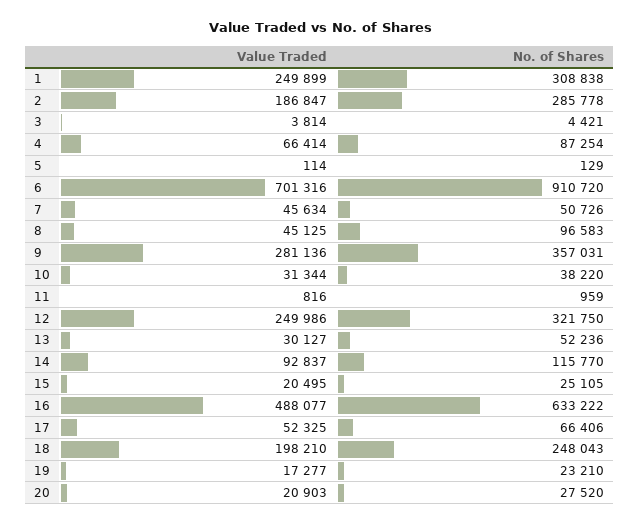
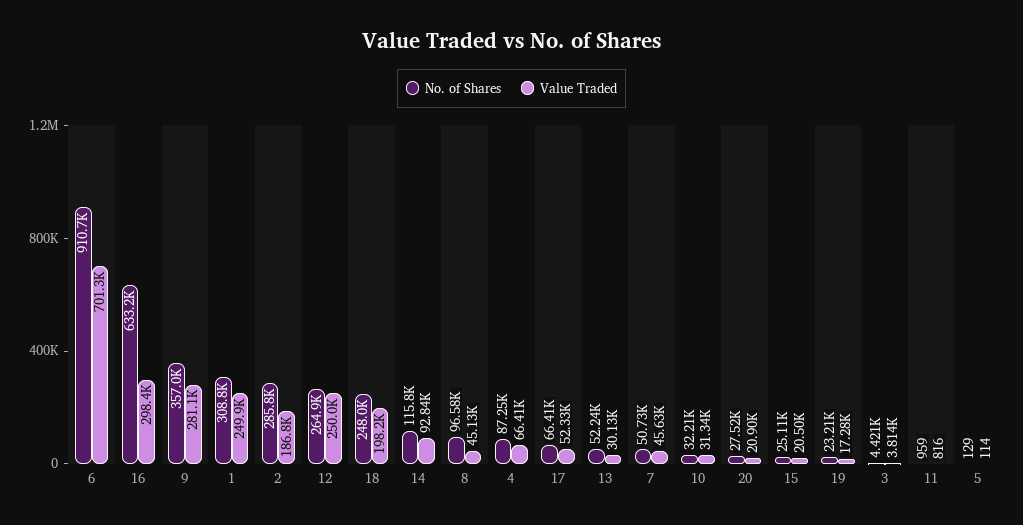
  {
    "Value Traded": {
      "1": 249899,
      "2": 186847,
      "3": 3814,
      "4": 66414,
      "5": 114,
      "6": 701316,
      "7": 45634,
      "8": 45125,
      "9": 281136,
      "10": 31344,
      "11": 816,
      "12": 249986,
      "13": 30127,
      "14": 92837,
      "15": 20495,
-     "16": 488077,
+     "16": 298400,
      "17": 52325,
      "18": 198210,
      "19": 17277,
      "20": 20903
    },
    "No. of Shares": {
      "1": 308838,
      "2": 285778,
      "3": 4421,
      "4": 87254,
      "5": 129,
      "6": 910720,
      "7": 50726,
      "8": 96583,
      "9": 357031,
-     "10": 38220,
+     "10": 32210,
      "11": 959,
-     "12": 321750,
+     "12": 264900,
      "13": 52236,
      "14": 115770,
      "15": 25105,
      "16": 633222,
      "17": 66406,
      "18": 248043,
      "19": 23210,
      "20": 27520
    }
  }

